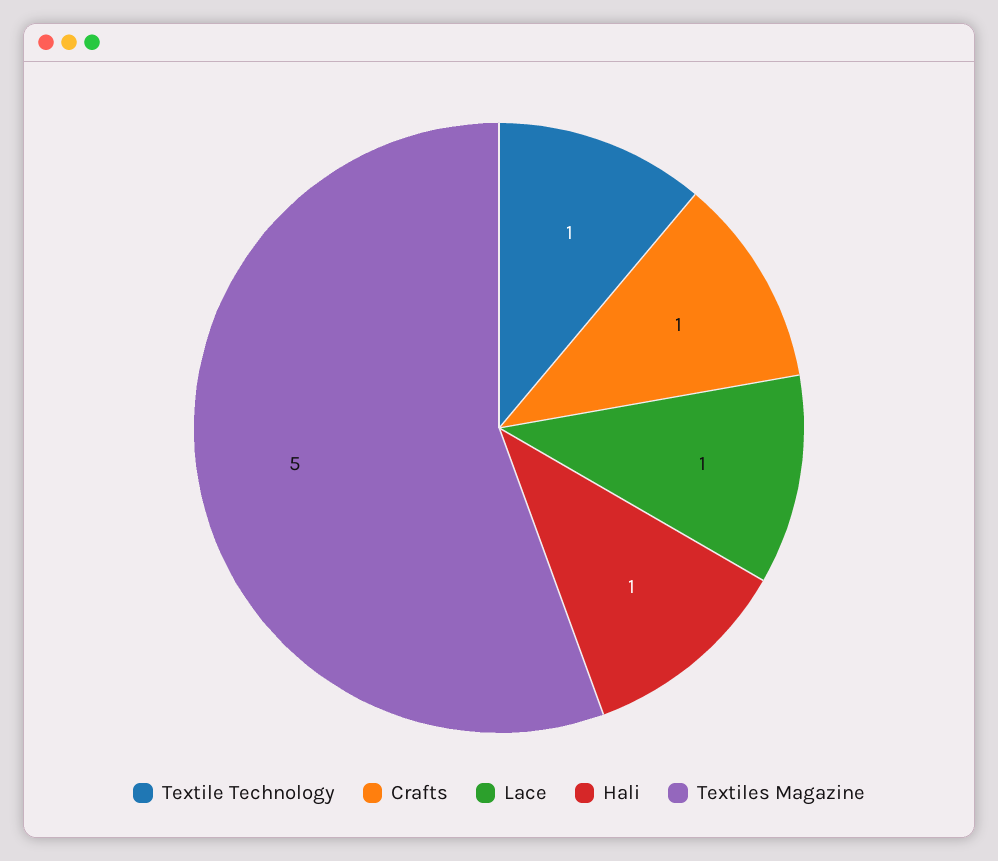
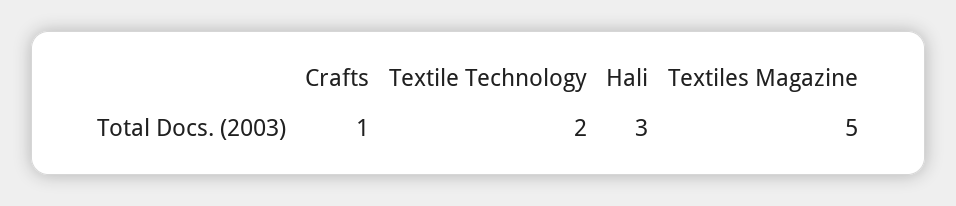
  {
-   "Textile Technology": 1,
+   "Textile Technology": 2,
    "Crafts": 1,
-   "Lace": 1,
-   "Hali": 1,
+   "Hali": 3,
    "Textiles Magazine": 5
  }

